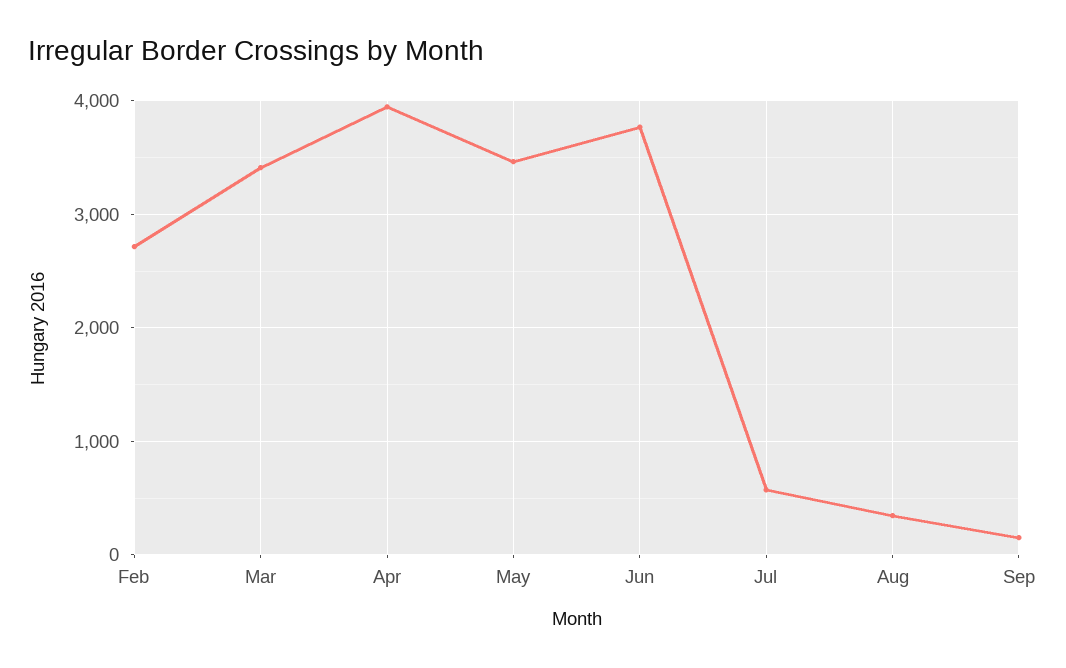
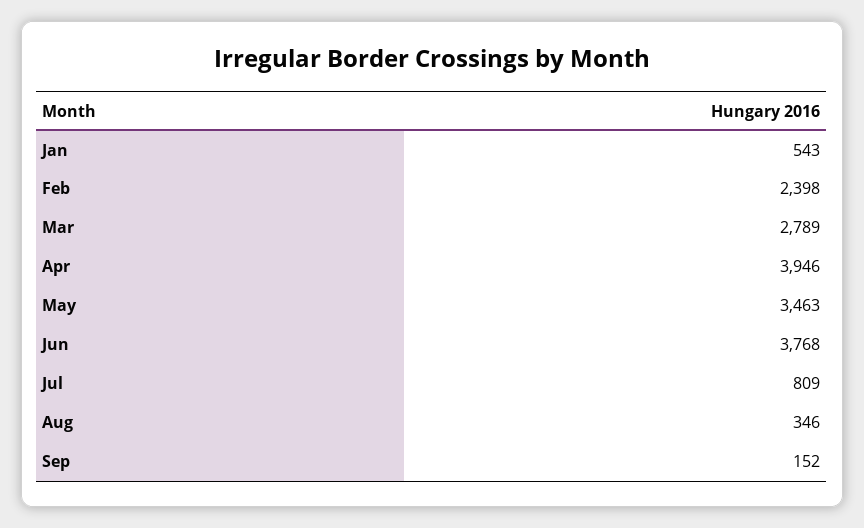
  {
-   "Feb": 2700,
+   "Feb": 2398,
-   "Mar": 3400,
+   "Mar": 2789,
    "Apr": 3946,
    "May": 3463,
    "Jun": 3768,
-   "Jul": 600,
+   "Jul": 809,
    "Aug": 346,
-   "Sep": 152
+   "Sep": 152,
+   "Jan": 543
  }

